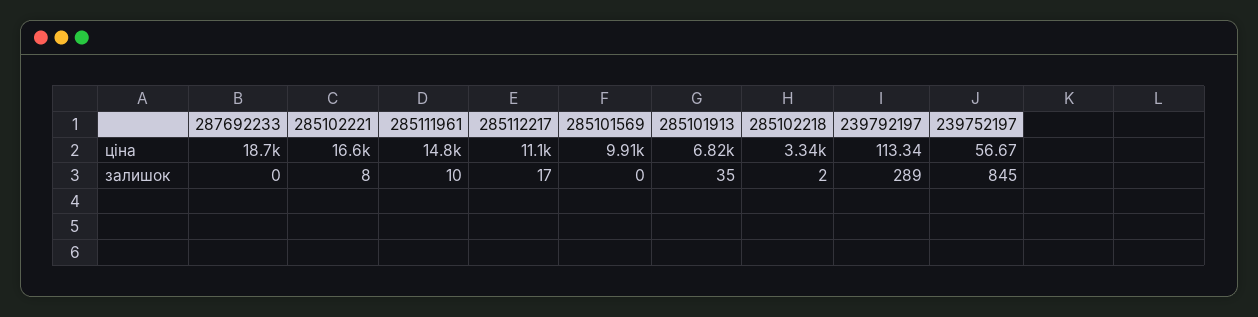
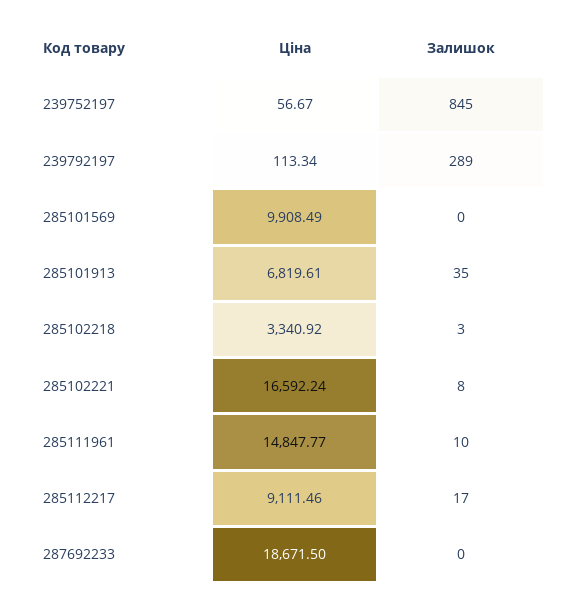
  {
    "287692233": {
      "ціна": 18671.5,
      "залишок": 0
    },
    "285102221": {
      "ціна": 16592.24,
      "залишок": 8
    },
    "285111961": {
      "ціна": 14847.77,
      "залишок": 10
    },
    "285112217": {
-     "ціна": 11100,
+     "ціна": 9111.46,
      "залишок": 17
    },
    "285101569": {
      "ціна": 9908.49,
      "залишок": 0
    },
    "285101913": {
      "ціна": 6819.61,
      "залишок": 35
    },
    "285102218": {
      "ціна": 3340.92,
-     "залишок": 2
+     "залишок": 3
    },
    "239792197": {
      "ціна": 113.34,
      "залишок": 289
    },
    "239752197": {
      "ціна": 56.67,
      "залишок": 845
    }
  }

